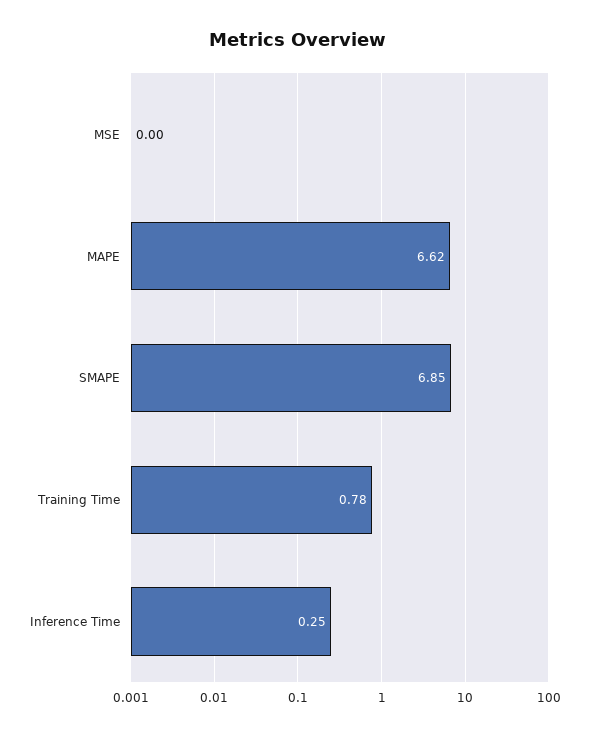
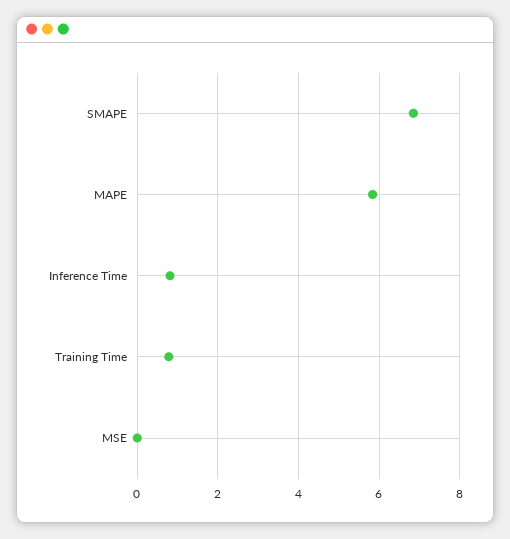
  {
    "MSE": 0,
-   "MAPE": 6.62,
+   "MAPE": 5.8,
    "SMAPE": 6.85,
    "Training Time": 0.78,
-   "Inference Time": 0.25
+   "Inference Time": 0.8
  }

